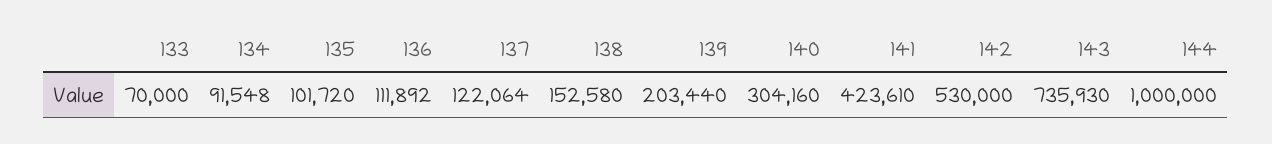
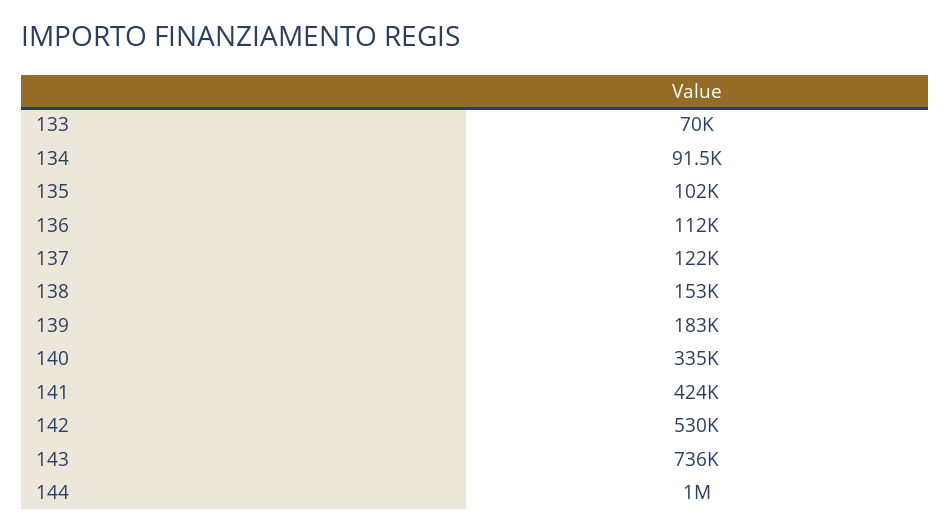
  {
    "133": 70000,
    "134": 91548,
    "135": 101720,
    "136": 111892,
    "137": 122064,
    "138": 152580,
-   "139": 203440,
+   "139": 183000,
-   "140": 304160,
+   "140": 335000,
    "141": 423610,
    "142": 530000,
    "143": 735930,
    "144": 1000000
  }

